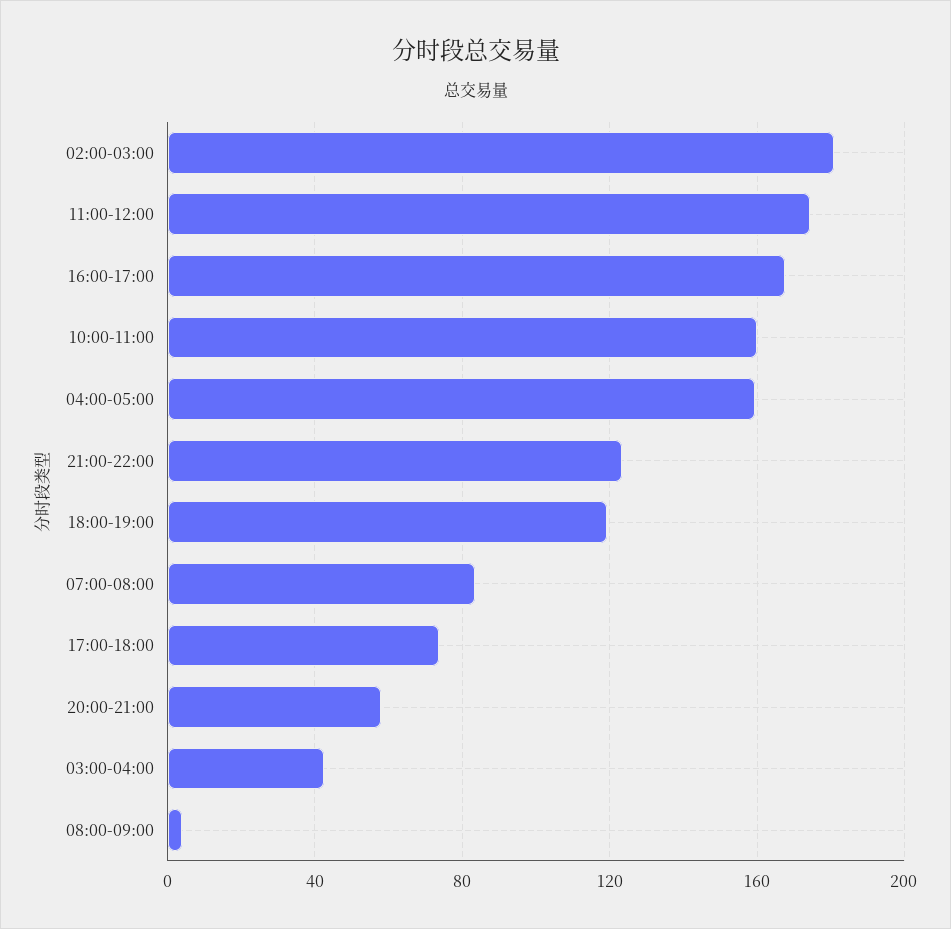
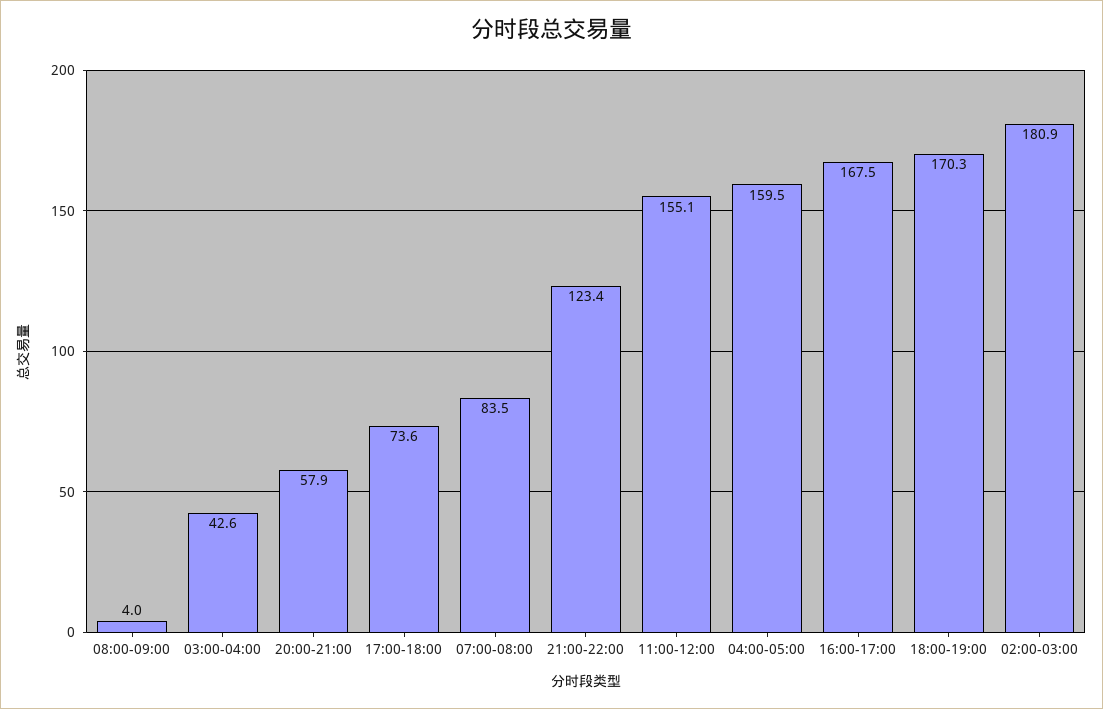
  {
    "02:00-03:00": 180.9,
-   "11:00-12:00": 175,
+   "11:00-12:00": 155.1,
    "16:00-17:00": 167.5,
-   "10:00-11:00": 160,
    "04:00-05:00": 159.5,
    "21:00-22:00": 123.4,
-   "18:00-19:00": 120,
+   "18:00-19:00": 170.3,
    "07:00-08:00": 83.5,
    "17:00-18:00": 73.6,
    "20:00-21:00": 57.9,
    "03:00-04:00": 42.6,
    "08:00-09:00": 4
  }

